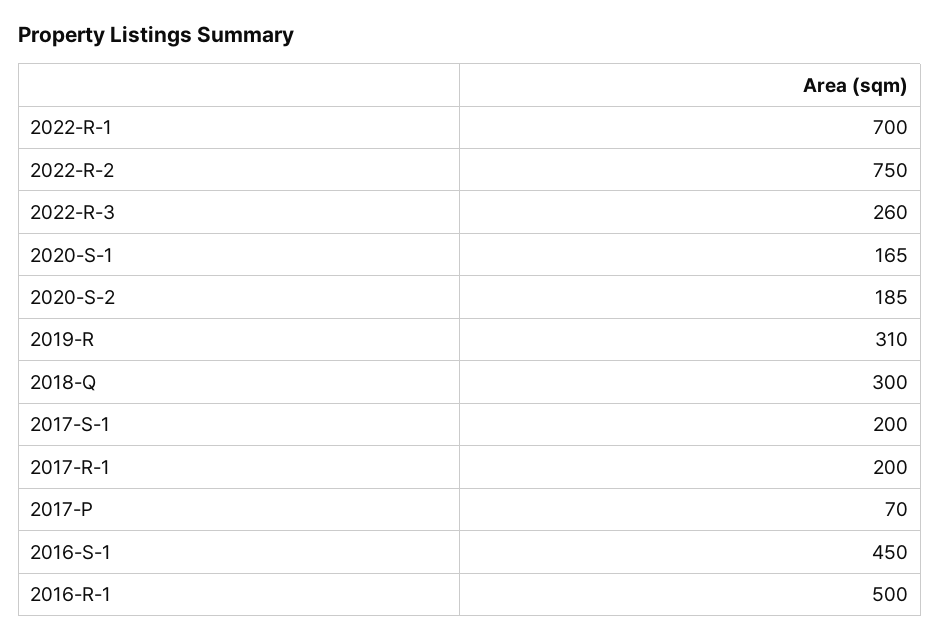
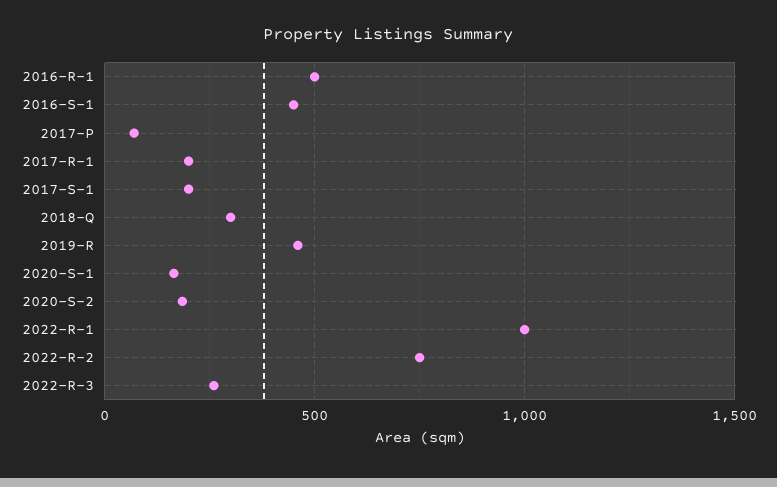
  {
-   "2022-R-1": 700,
+   "2022-R-1": 1000,
    "2022-R-2": 750,
    "2022-R-3": 260,
    "2020-S-1": 165,
    "2020-S-2": 185,
-   "2019-R": 310,
+   "2019-R": 450,
    "2018-Q": 300,
    "2017-S-1": 200,
    "2017-R-1": 200,
    "2017-P": 70,
    "2016-S-1": 450,
    "2016-R-1": 500
  }

